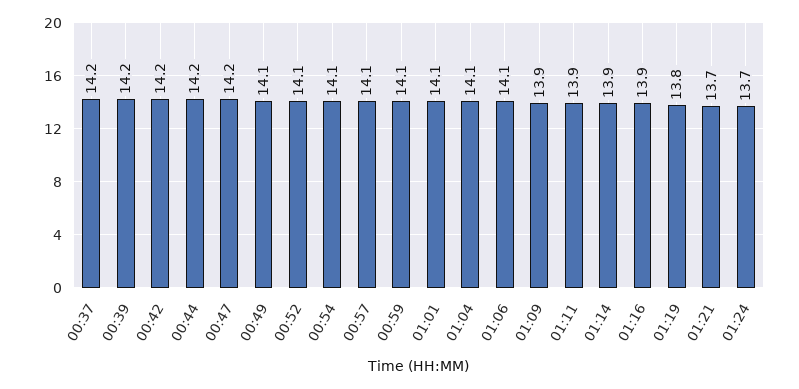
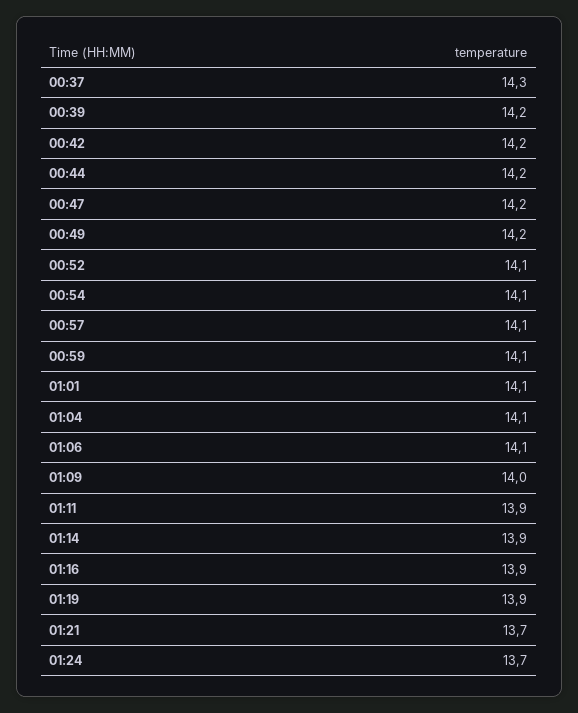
  {
-   "00:37": 14.2,
+   "00:37": 14.3,
    "00:39": 14.2,
    "00:42": 14.2,
    "00:44": 14.2,
    "00:47": 14.2,
-   "00:49": 14.1,
+   "00:49": 14.2,
    "00:52": 14.1,
    "00:54": 14.1,
    "00:57": 14.1,
    "00:59": 14.1,
    "01:01": 14.1,
    "01:04": 14.1,
    "01:06": 14.1,
-   "01:09": 13.9,
+   "01:09": 14,
    "01:11": 13.9,
    "01:14": 13.9,
    "01:16": 13.9,
-   "01:19": 13.8,
+   "01:19": 13.9,
    "01:21": 13.7,
    "01:24": 13.7
  }

